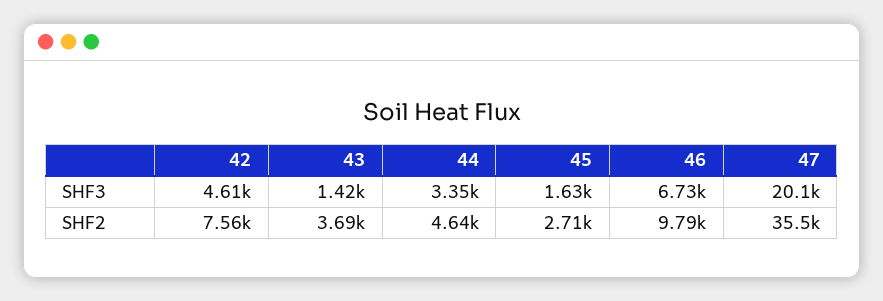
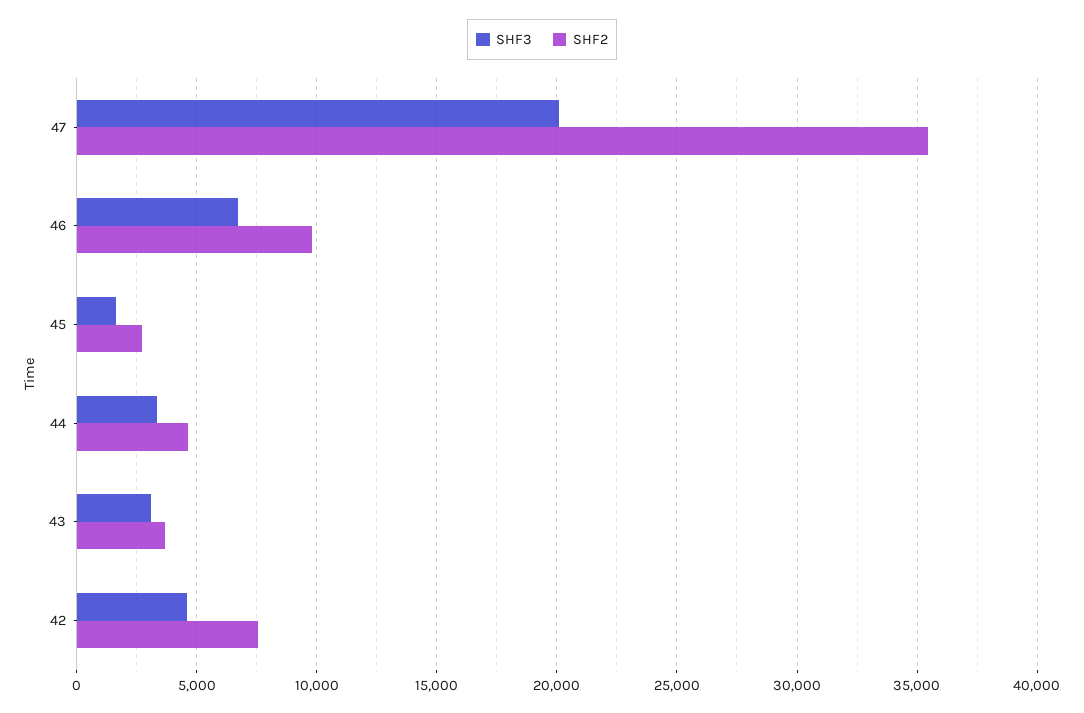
  {
    "SHF3": {
      "42": 4610,
-     "43": 1420,
+     "43": 3000,
      "44": 3350,
      "45": 1630,
      "46": 6730,
      "47": 20100
    },
    "SHF2": {
      "42": 7560,
      "43": 3690,
      "44": 4640,
      "45": 2710,
      "46": 9790,
      "47": 35500
    }
  }

